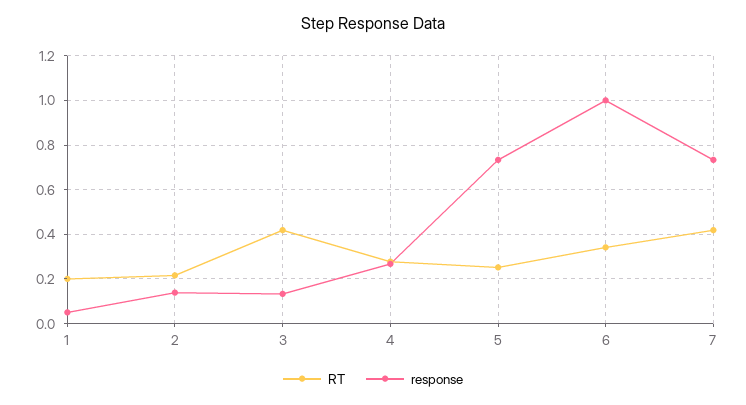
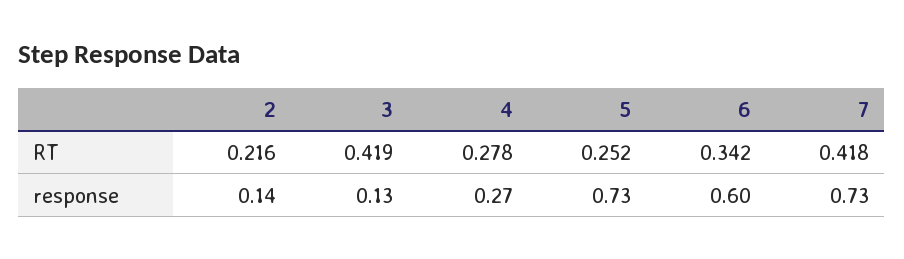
  {
    "RT": {
-     "1": 0.2,
      "2": 0.216,
      "3": 0.419,
      "4": 0.278,
      "5": 0.252,
      "6": 0.342,
      "7": 0.418
    },
    "response": {
-     "1": 0.05,
      "2": 0.14,
      "3": 0.13,
      "4": 0.27,
      "5": 0.73,
-     "6": 1,
+     "6": 0.6,
      "7": 0.73
    }
  }

